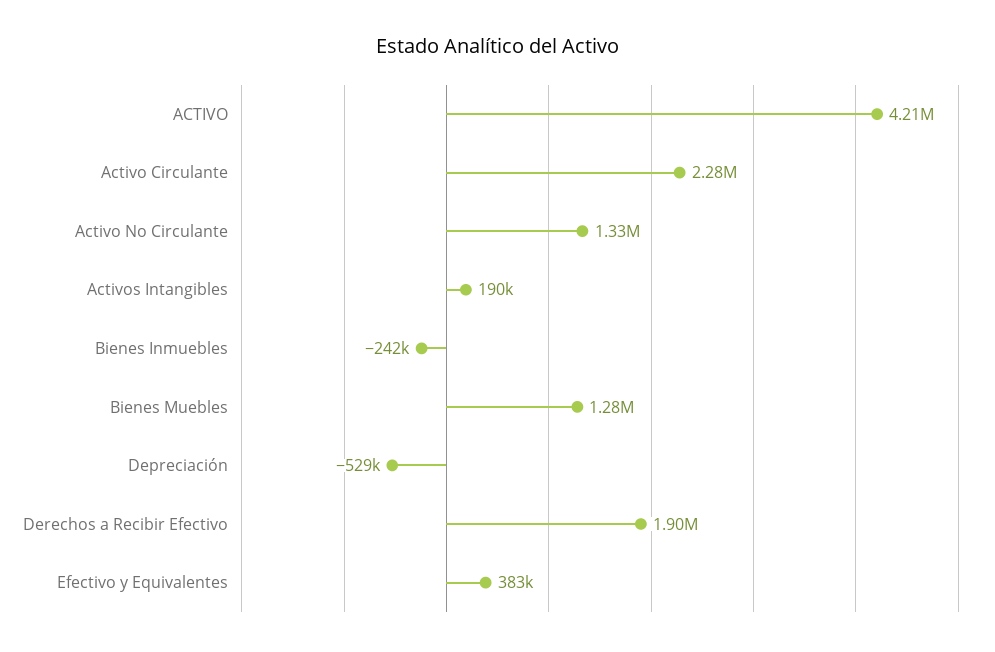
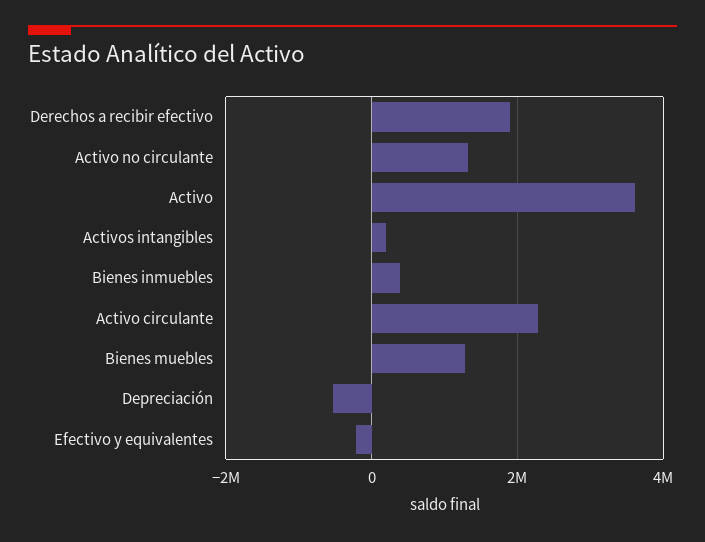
  {
-   "ACTIVO": 4210000,
+   "ACTIVO": 3600000,
    "Activo Circulante": 2280000,
    "Activo No Circulante": 1330000,
    "Activos Intangibles": 190000,
-   "Bienes Inmuebles": -242000,
+   "Bienes Inmuebles": 400000,
    "Bienes Muebles": 1280000,
    "Depreciación": -529000,
    "Derechos a Recibir Efectivo": 1900000,
-   "Efectivo y Equivalentes": 383000
+   "Efectivo y Equivalentes": -200000
  }

